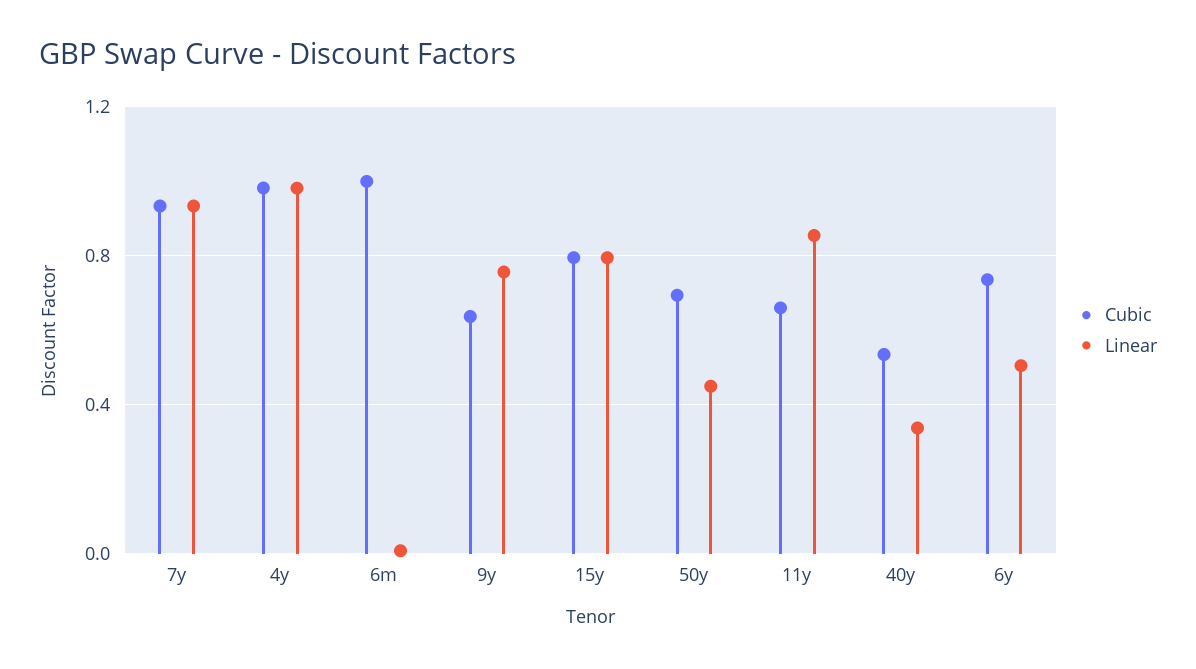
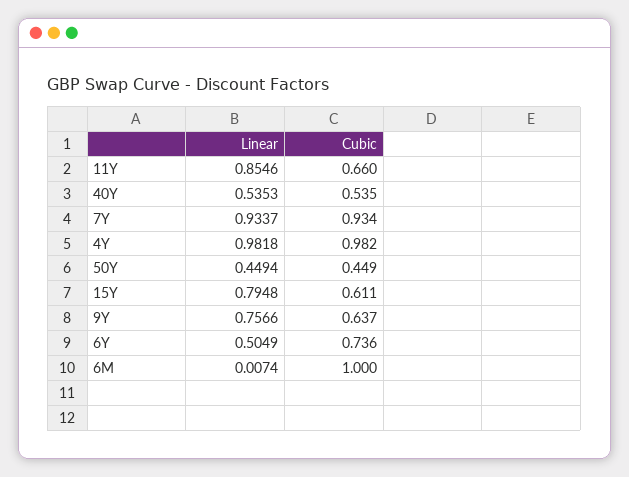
  {
    "Cubic": {
      "7y": 0.934,
      "4y": 0.982,
      "6m": 1,
      "9y": 0.637,
-     "15y": 0.8,
+     "15y": 0.611,
-     "50y": 0.7,
+     "50y": 0.449,
      "11y": 0.66,
      "40y": 0.535,
      "6y": 0.736
    },
    "Linear": {
      "7y": 0.9337,
      "4y": 0.9818,
      "6m": 0.0074,
      "9y": 0.7566,
      "15y": 0.7948,
      "50y": 0.4494,
      "11y": 0.8546,
-     "40y": 0.35,
+     "40y": 0.5353,
      "6y": 0.5049
    }
  }

